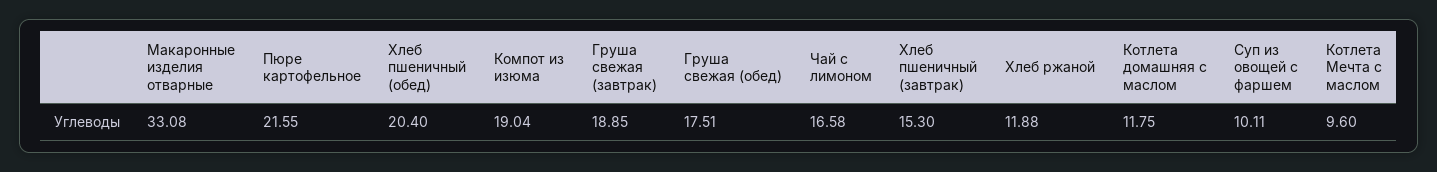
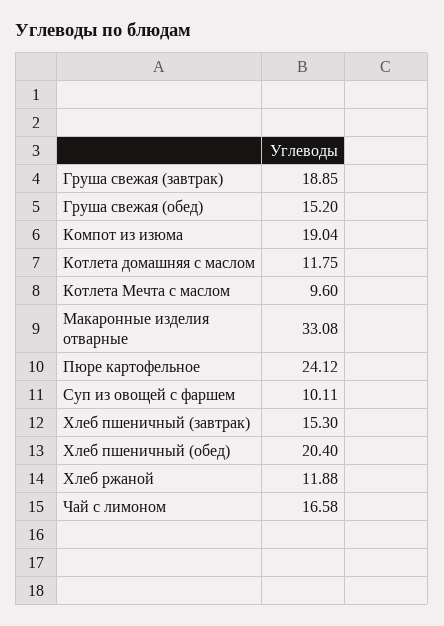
  {
    "Макаронные изделия отварные": 33.08,
-   "Пюре картофельное": 21.55,
+   "Пюре картофельное": 24.12,
    "Хлеб пшеничный (обед)": 20.4,
    "Компот из изюма": 19.04,
    "Груша свежая (завтрак)": 18.85,
-   "Груша свежая (обед)": 17.51,
+   "Груша свежая (обед)": 15.2,
    "Чай с лимоном": 16.58,
    "Хлеб пшеничный (завтрак)": 15.3,
    "Хлеб ржаной": 11.88,
    "Котлета домашняя с маслом": 11.75,
    "Суп из овощей с фаршем": 10.11,
    "Котлета Мечта с маслом": 9.6
  }

